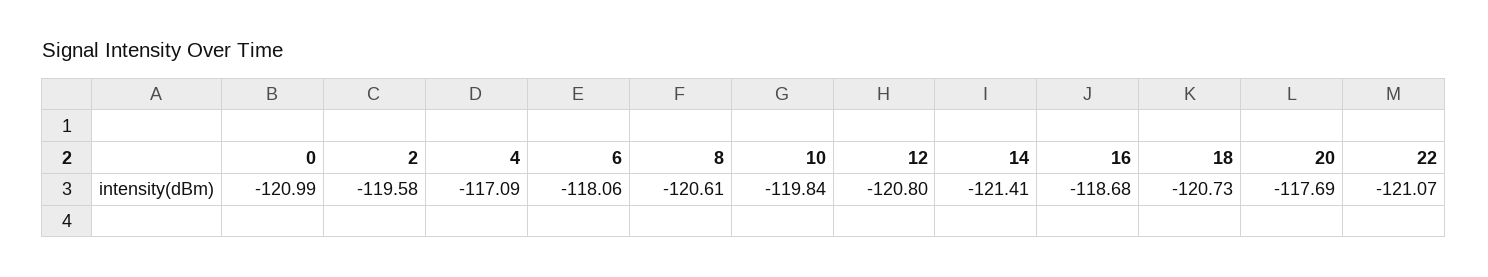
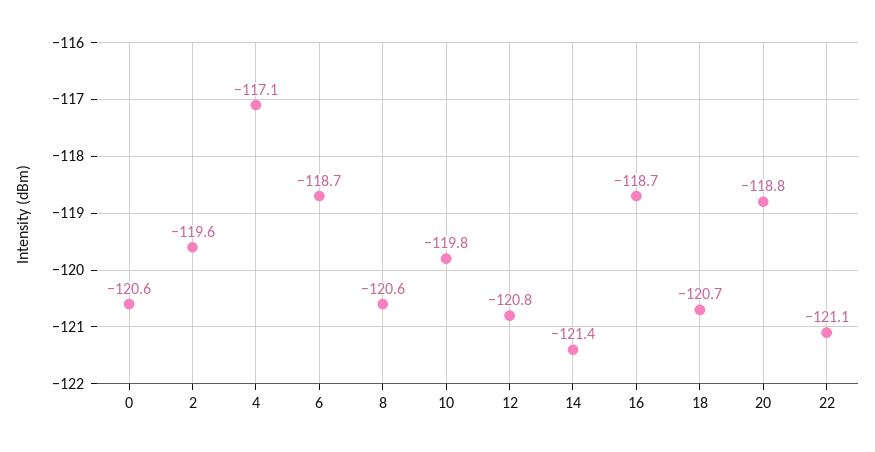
  {
-   "0": -120.99,
+   "0": -120.6,
    "2": -119.58,
    "4": -117.09,
-   "6": -118.06,
+   "6": -118.7,
    "8": -120.61,
    "10": -119.84,
    "12": -120.8,
    "14": -121.41,
    "16": -118.68,
    "18": -120.73,
-   "20": -117.69,
+   "20": -118.8,
    "22": -121.07
  }

